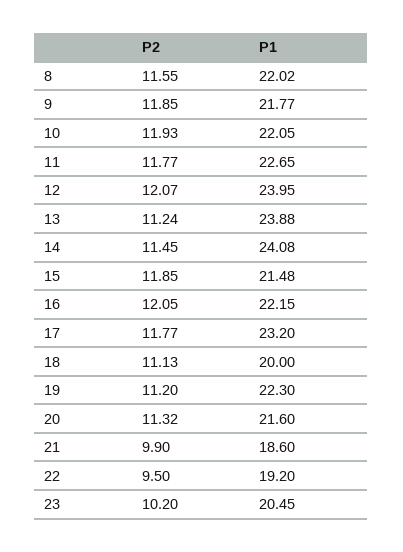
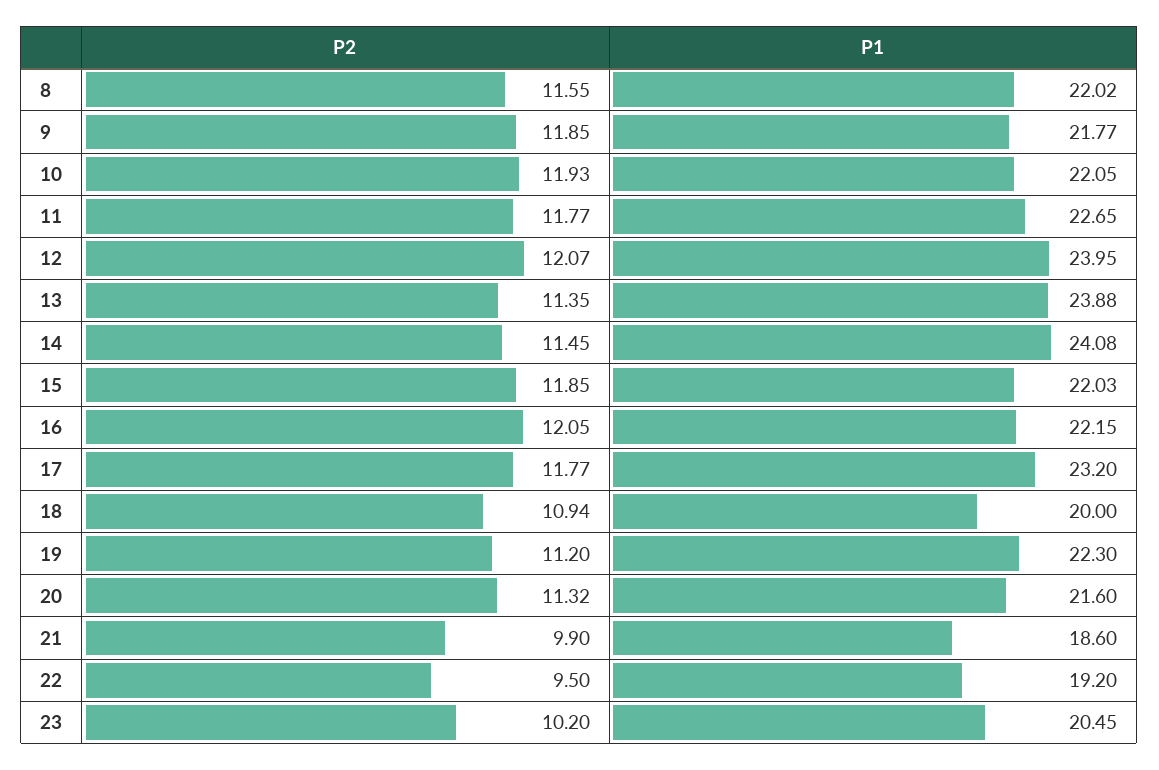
  {
    "P2": {
      "8": 11.55,
      "9": 11.85,
      "10": 11.93,
      "11": 11.77,
      "12": 12.07,
-     "13": 11.24,
+     "13": 11.35,
      "14": 11.45,
      "15": 11.85,
      "16": 12.05,
      "17": 11.77,
-     "18": 11.13,
+     "18": 10.94,
      "19": 11.2,
      "20": 11.32,
      "21": 9.9,
      "22": 9.5,
      "23": 10.2
    },
    "P1": {
      "8": 22.02,
      "9": 21.77,
      "10": 22.05,
      "11": 22.65,
      "12": 23.95,
      "13": 23.88,
      "14": 24.08,
-     "15": 21.48,
+     "15": 22.03,
      "16": 22.15,
      "17": 23.2,
      "18": 20,
      "19": 22.3,
      "20": 21.6,
      "21": 18.6,
      "22": 19.2,
      "23": 20.45
    }
  }

